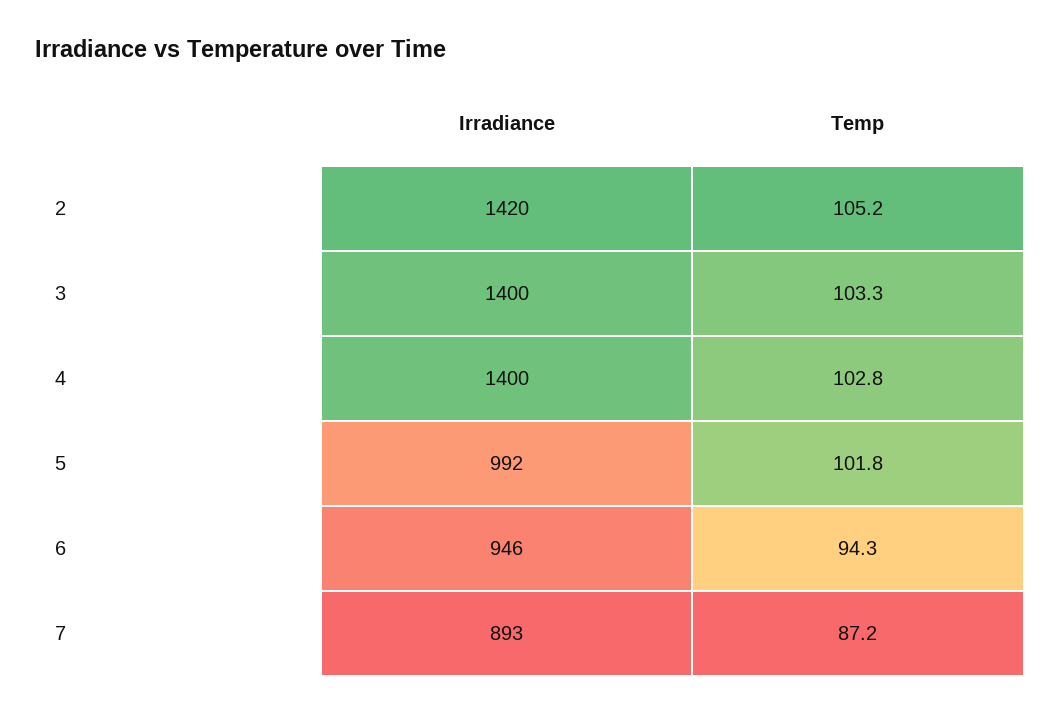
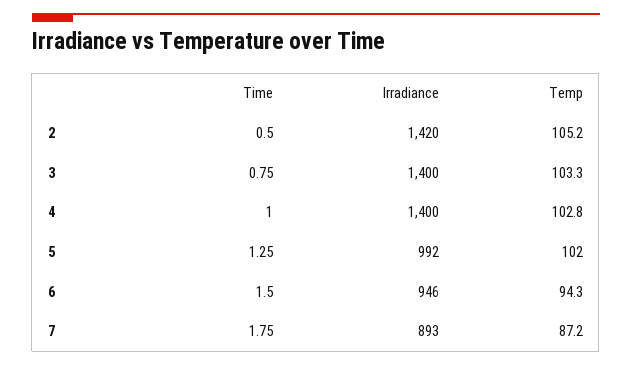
  {
    "Irradiance": {
      "2": 1420,
      "3": 1400,
      "4": 1400,
      "5": 992,
      "6": 946,
      "7": 893
    },
    "Temp": {
      "2": 105.2,
      "3": 103.3,
      "4": 102.8,
-     "5": 101.8,
+     "5": 102,
      "6": 94.3,
      "7": 87.2
-   }
+   },
+   "Time": {
+     "2": 0.5,
+     "3": 0.75,
+     "4": 1,
+     "5": 1.25,
+     "6": 1.5,
+     "7": 1.75
+   }
  }

